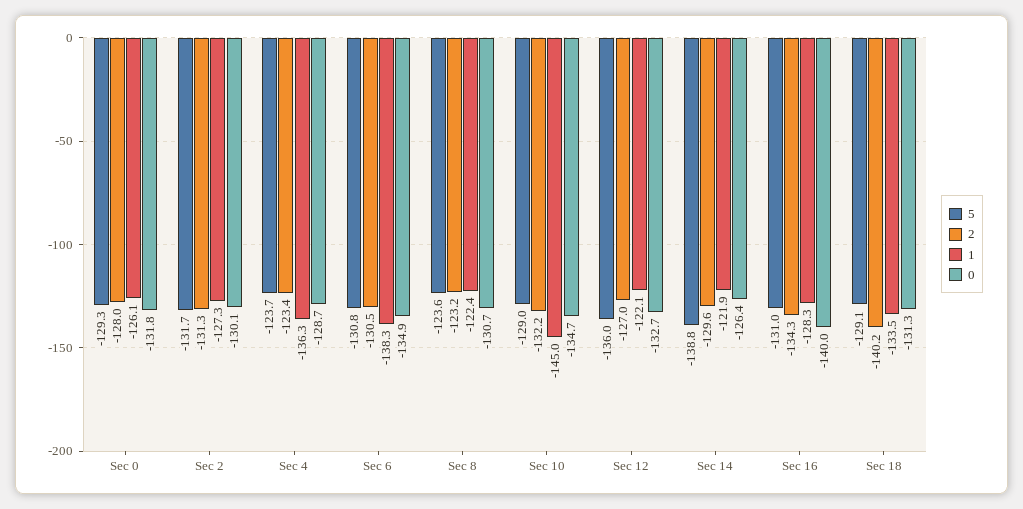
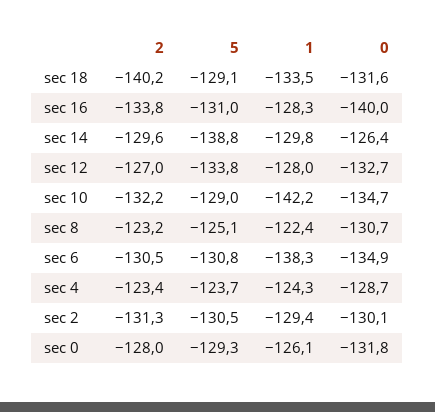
  {
    "5": {
      "Sec 0": -129.3,
-     "Sec 2": -131.7,
+     "Sec 2": -130.5,
      "Sec 4": -123.7,
      "Sec 6": -130.8,
-     "Sec 8": -123.6,
+     "Sec 8": -125.1,
      "Sec 10": -129,
-     "Sec 12": -136,
+     "Sec 12": -133.8,
      "Sec 14": -138.8,
      "Sec 16": -131,
      "Sec 18": -129.1
    },
    "2": {
      "Sec 0": -128,
      "Sec 2": -131.3,
      "Sec 4": -123.4,
      "Sec 6": -130.5,
      "Sec 8": -123.2,
      "Sec 10": -132.2,
      "Sec 12": -127,
      "Sec 14": -129.6,
-     "Sec 16": -134.3,
+     "Sec 16": -133.8,
      "Sec 18": -140.2
    },
    "1": {
      "Sec 0": -126.1,
-     "Sec 2": -127.3,
+     "Sec 2": -129.4,
-     "Sec 4": -136.3,
+     "Sec 4": -124.3,
      "Sec 6": -138.3,
      "Sec 8": -122.4,
-     "Sec 10": -145,
+     "Sec 10": -142.2,
-     "Sec 12": -122.1,
+     "Sec 12": -128,
-     "Sec 14": -121.9,
+     "Sec 14": -129.8,
      "Sec 16": -128.3,
      "Sec 18": -133.5
    },
    "0": {
      "Sec 0": -131.8,
      "Sec 2": -130.1,
      "Sec 4": -128.7,
      "Sec 6": -134.9,
      "Sec 8": -130.7,
      "Sec 10": -134.7,
      "Sec 12": -132.7,
      "Sec 14": -126.4,
      "Sec 16": -140,
-     "Sec 18": -131.3
+     "Sec 18": -131.6
    }
  }

